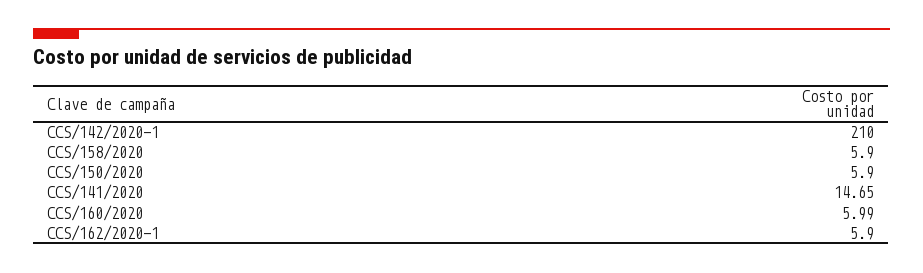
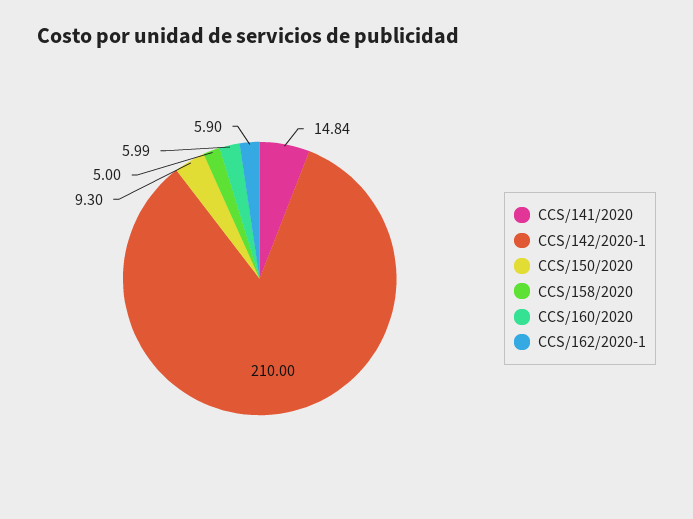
  {
    "CCS/142/2020-1": 210,
-   "CCS/158/2020": 5.9,
+   "CCS/158/2020": 5,
-   "CCS/150/2020": 5.9,
+   "CCS/150/2020": 9.3,
-   "CCS/141/2020": 14.65,
+   "CCS/141/2020": 14.84,
    "CCS/160/2020": 5.99,
    "CCS/162/2020-1": 5.9
  }

